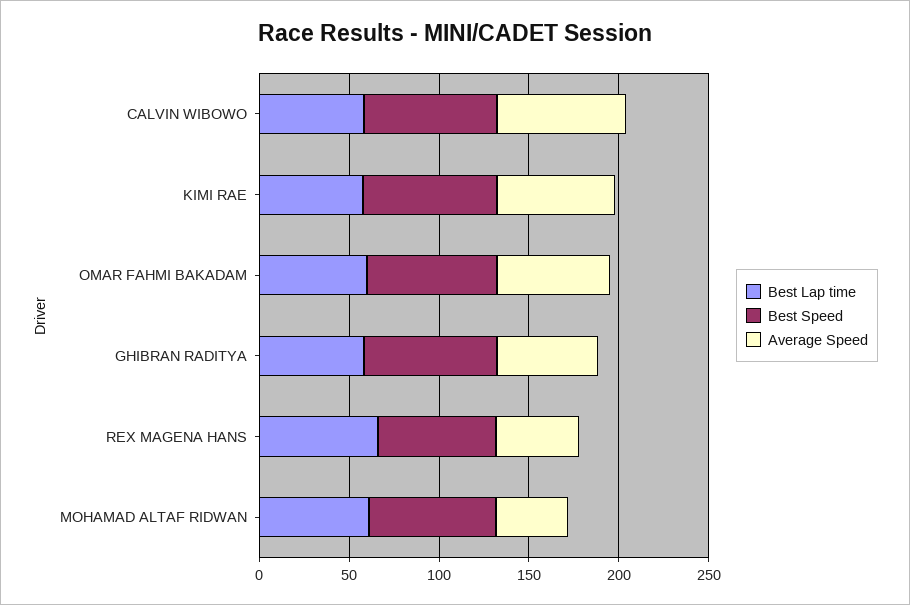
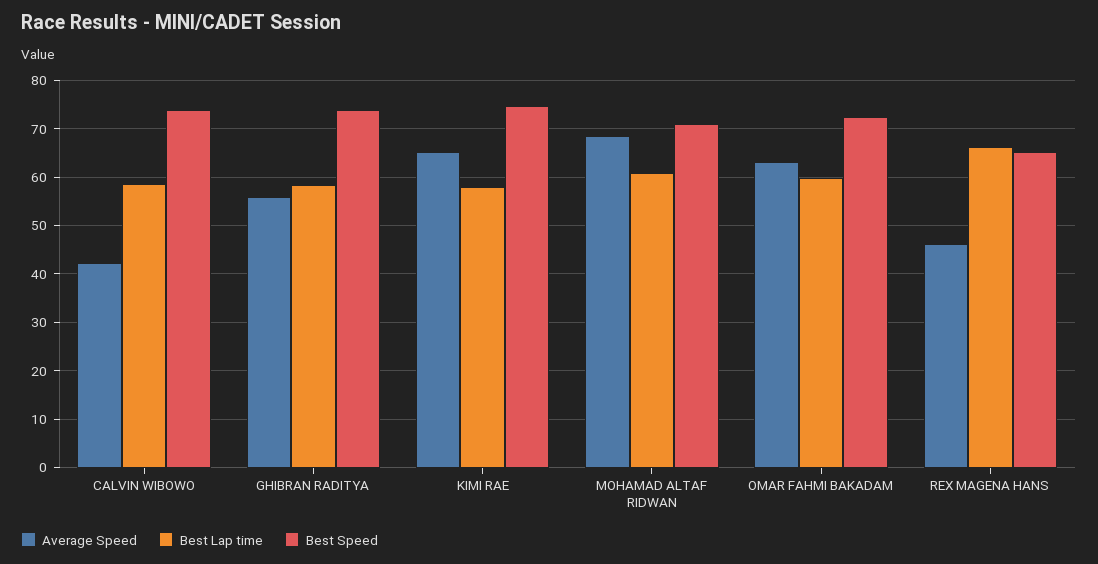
  {
    "Best Lap time": {
      "CALVIN WIBOWO": 58,
      "KIMI RAE": 58,
      "OMAR FAHMI BAKADAM": 60,
      "GHIBRAN RADITYA": 58,
      "REX MAGENA HANS": 66,
      "MOHAMAD ALTAF RIDWAN": 60
    },
    "Best Speed": {
      "CALVIN WIBOWO": 74,
      "KIMI RAE": 74,
      "OMAR FAHMI BAKADAM": 72,
      "GHIBRAN RADITYA": 74,
      "REX MAGENA HANS": 66,
      "MOHAMAD ALTAF RIDWAN": 70
    },
    "Average Speed": {
-     "CALVIN WIBOWO": 70,
+     "CALVIN WIBOWO": 42,
      "KIMI RAE": 66,
      "OMAR FAHMI BAKADAM": 64,
      "GHIBRAN RADITYA": 56,
      "REX MAGENA HANS": 46,
-     "MOHAMAD ALTAF RIDWAN": 40
+     "MOHAMAD ALTAF RIDWAN": 68
    }
  }

